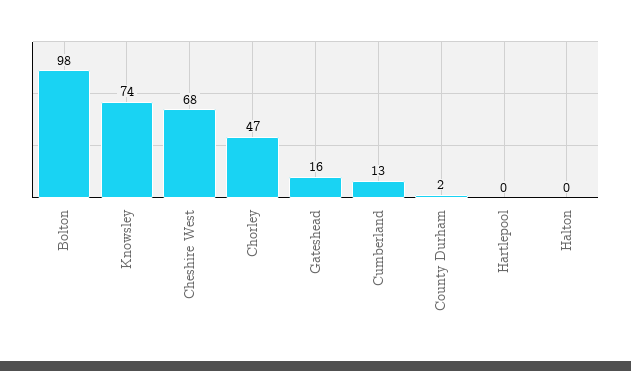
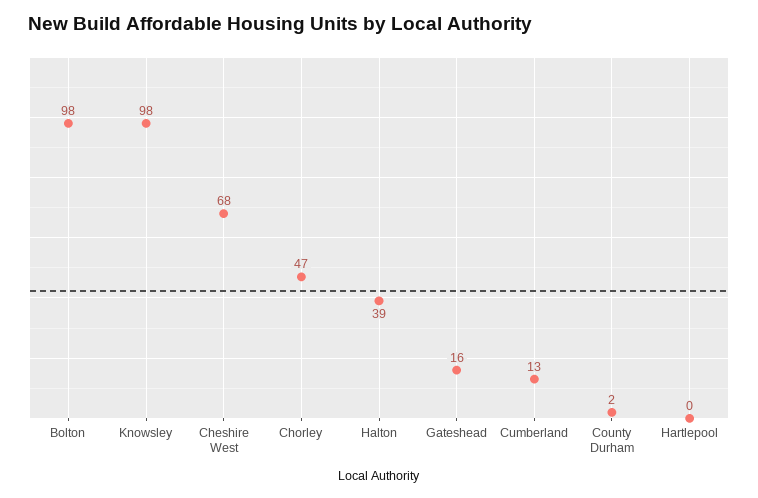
  {
    "Bolton": 98,
-   "Knowsley": 74,
+   "Knowsley": 98,
    "Cheshire West": 68,
    "Chorley": 47,
    "Gateshead": 16,
    "Cumberland": 13,
    "County Durham": 2,
    "Hartlepool": 0,
-   "Halton": 0
+   "Halton": 39
  }

